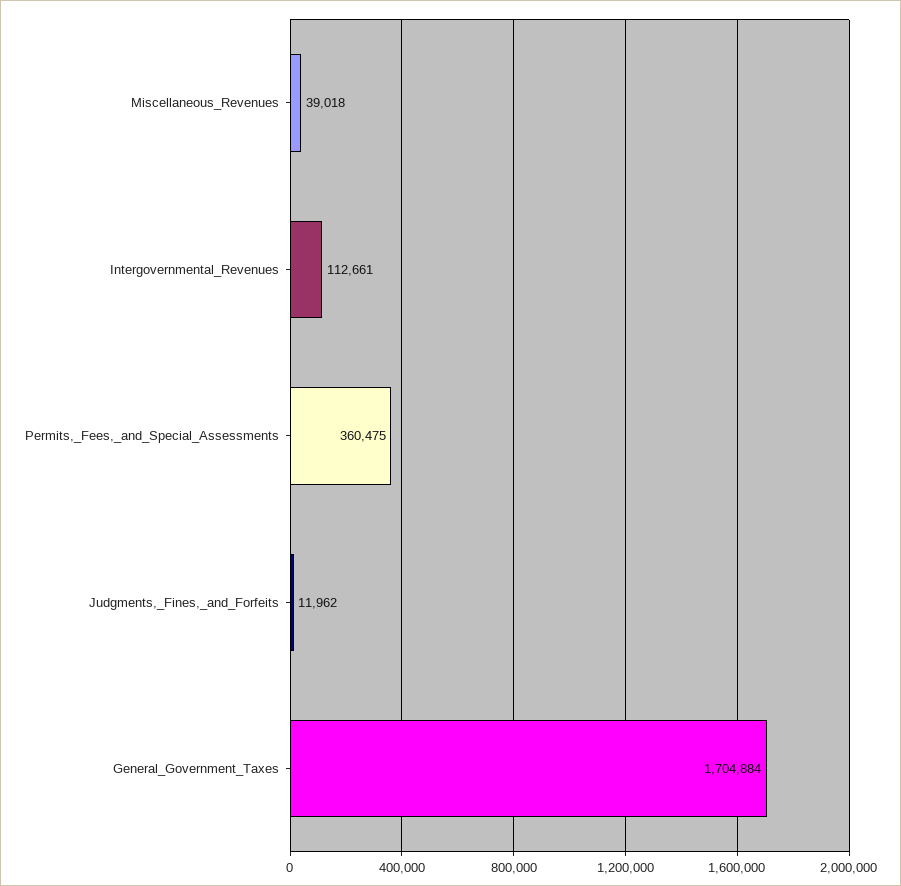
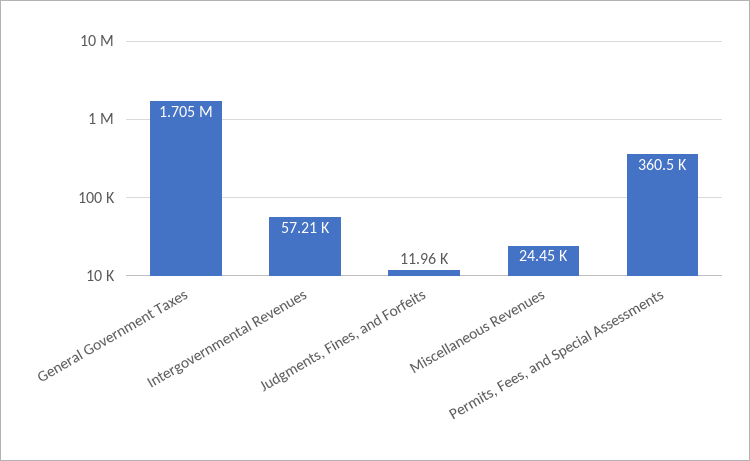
  {
-   "Miscellaneous_Revenues": 39018,
+   "Miscellaneous_Revenues": 24450,
-   "Intergovernmental_Revenues": 112661,
+   "Intergovernmental_Revenues": 57210,
    "Permits,_Fees,_and_Special_Assessments": 360475,
    "Judgments,_Fines,_and_Forfeits": 11962,
    "General_Government_Taxes": 1704884
  }

